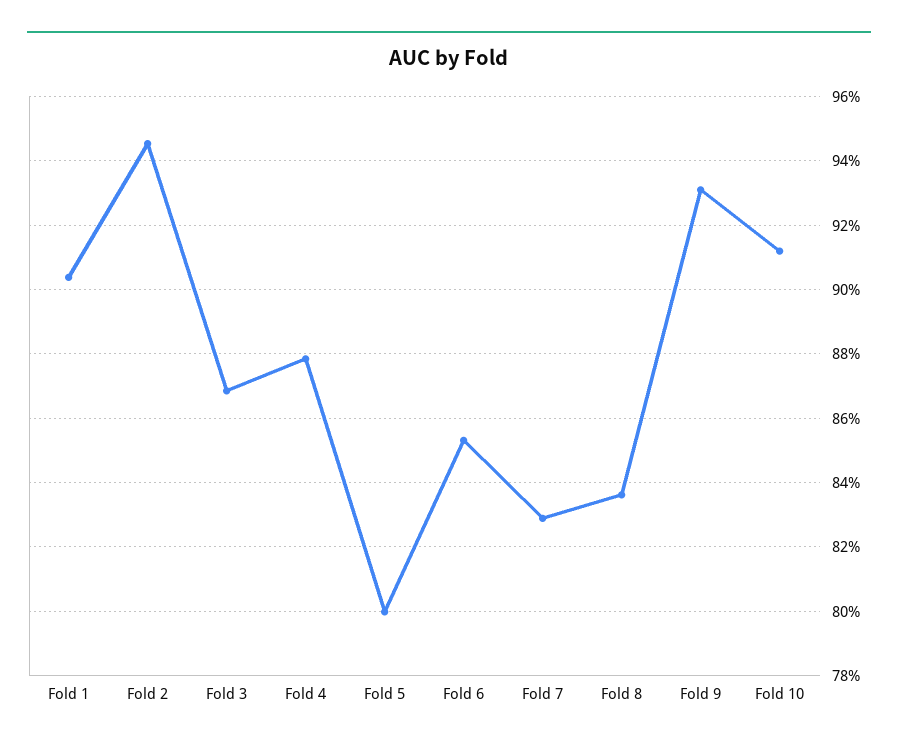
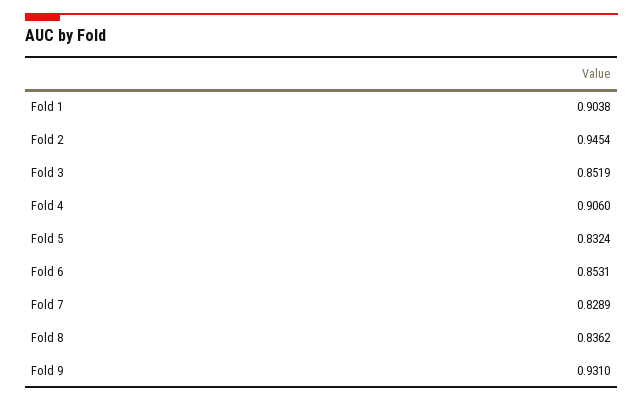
  {
    "Fold 1": 0.9038,
    "Fold 2": 0.9454,
-   "Fold 3": 0.868,
+   "Fold 3": 0.8519,
-   "Fold 4": 0.878,
+   "Fold 4": 0.906,
-   "Fold 5": 0.8,
+   "Fold 5": 0.8324,
    "Fold 6": 0.8531,
    "Fold 7": 0.8289,
    "Fold 8": 0.8362,
-   "Fold 9": 0.931,
+   "Fold 9": 0.931
-   "Fold 10": 0.912
  }

